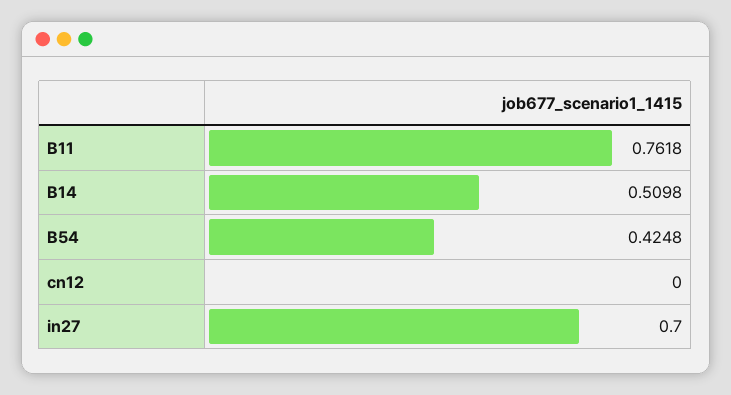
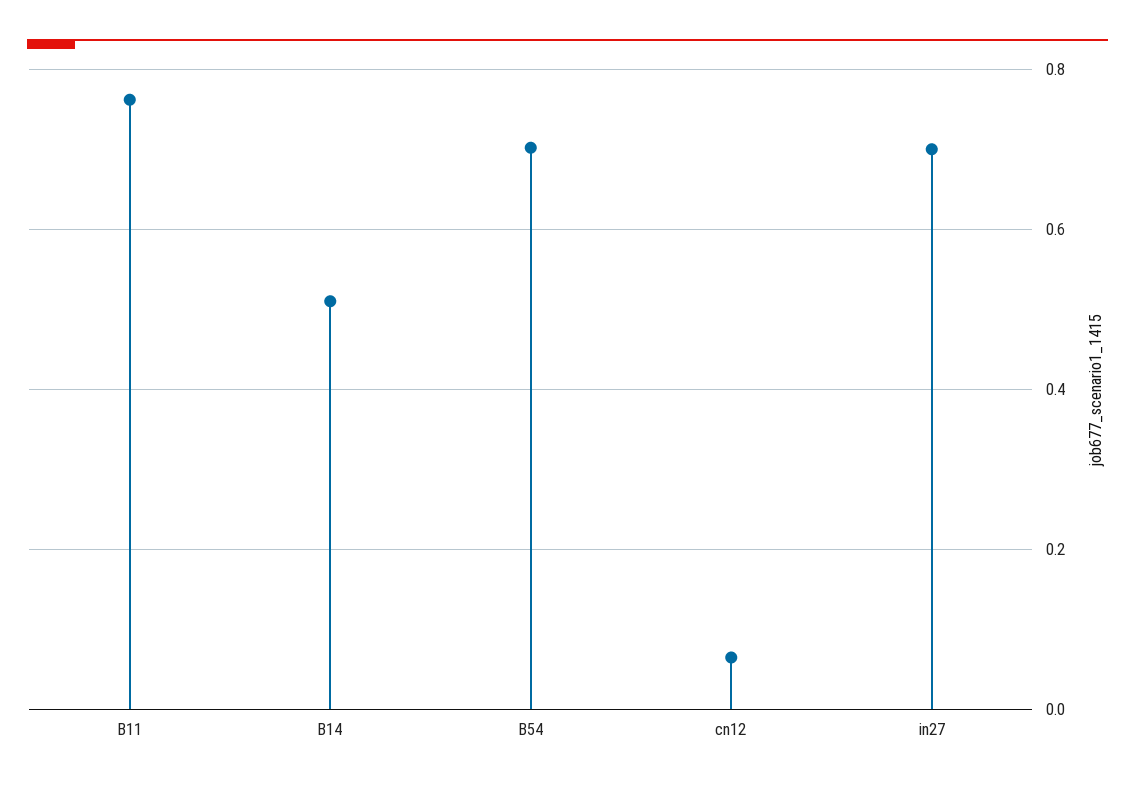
  {
    "B11": 0.7618,
    "B14": 0.5098,
-   "B54": 0.4248,
+   "B54": 0.7,
-   "cn12": 0,
+   "cn12": 0.06,
    "in27": 0.7
  }

